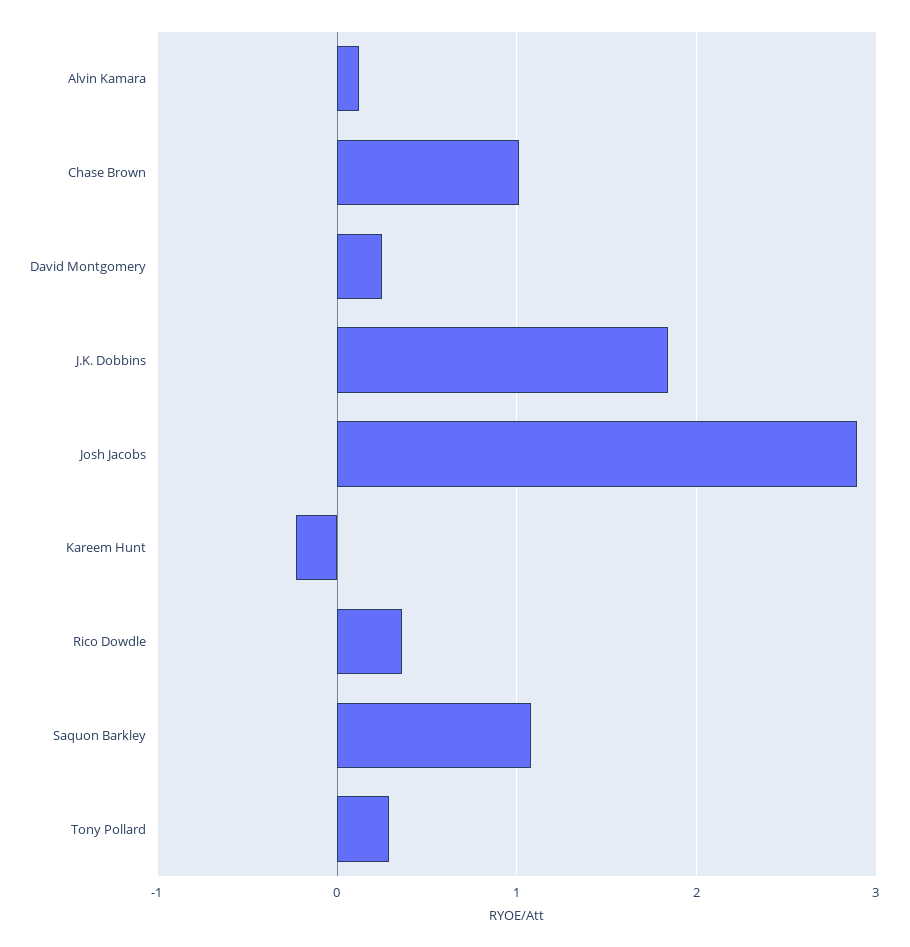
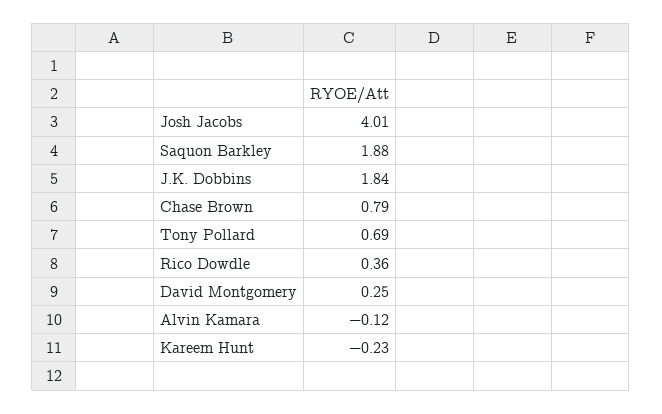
  {
-   "Alvin Kamara": 0.1,
+   "Alvin Kamara": -0.12,
-   "Chase Brown": 1,
+   "Chase Brown": 0.79,
    "David Montgomery": 0.25,
    "J.K. Dobbins": 1.84,
-   "Josh Jacobs": 2.9,
+   "Josh Jacobs": 4.01,
    "Kareem Hunt": -0.23,
    "Rico Dowdle": 0.36,
-   "Saquon Barkley": 1.1,
+   "Saquon Barkley": 1.88,
-   "Tony Pollard": 0.3
+   "Tony Pollard": 0.69
  }

